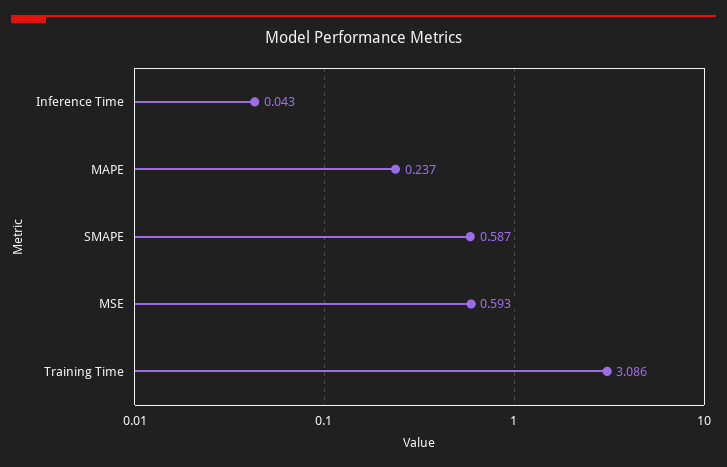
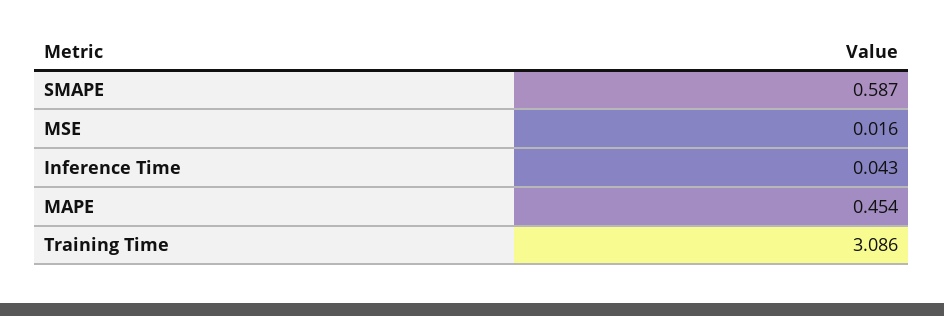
  {
    "Inference Time": 0.043,
-   "MAPE": 0.237,
+   "MAPE": 0.454,
    "SMAPE": 0.587,
-   "MSE": 0.593,
+   "MSE": 0.016,
    "Training Time": 3.086
  }

